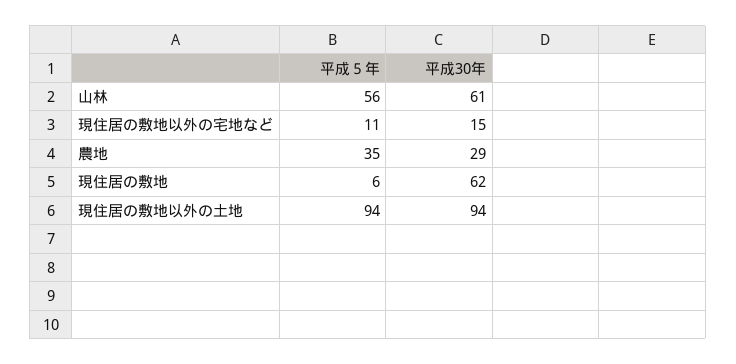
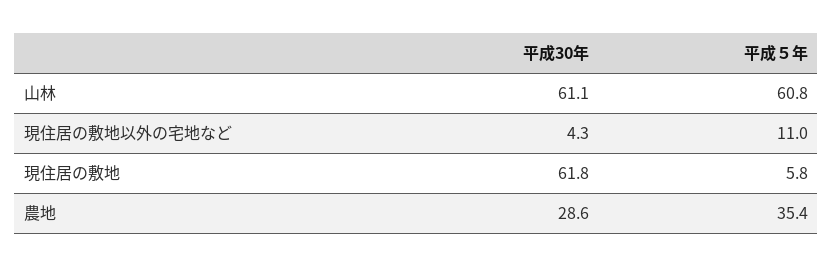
  {
    "平成５年": {
-     "山林": 56,
+     "山林": 60.8,
      "現住居の敷地以外の宅地など": 11,
      "農地": 35.4,
-     "現住居の敷地": 5.8,
+     "現住居の敷地": 5.8
-     "現住居の敷地以外の土地": 94
    },
    "平成30年": {
      "山林": 61.1,
-     "現住居の敷地以外の宅地など": 15,
+     "現住居の敷地以外の宅地など": 4.3,
      "農地": 28.6,
-     "現住居の敷地": 61.8,
+     "現住居の敷地": 61.8
-     "現住居の敷地以外の土地": 94
    }
  }

